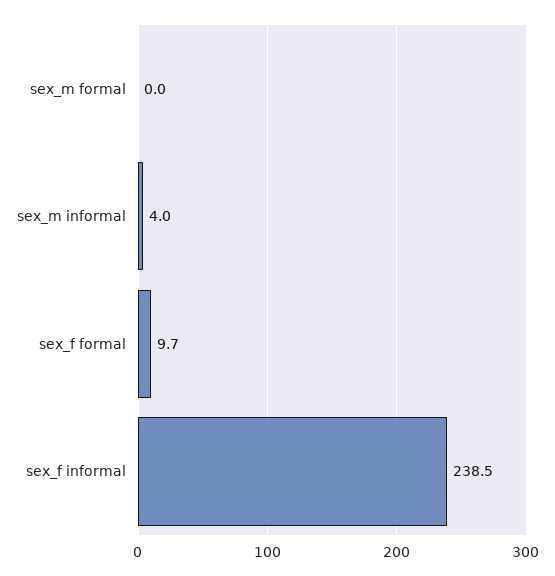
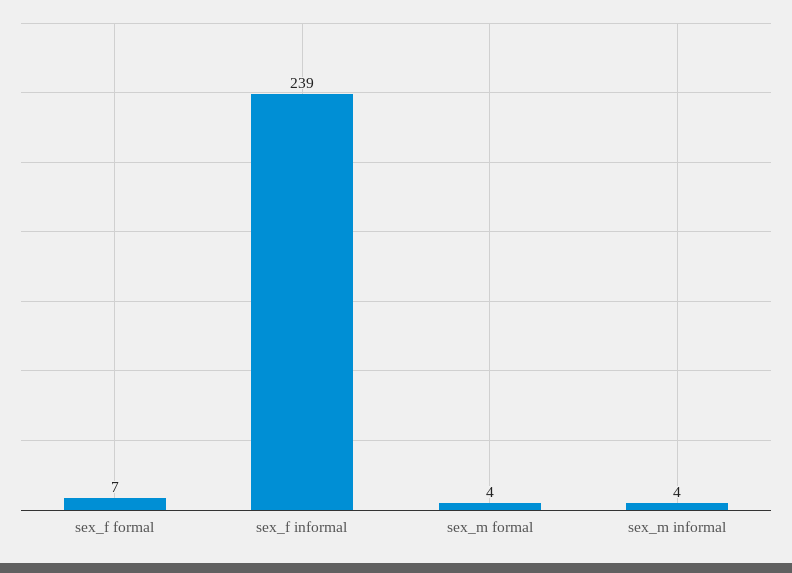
  {
-   "sex_m formal": 0,
+   "sex_m formal": 4,
    "sex_m informal": 4,
-   "sex_f formal": 9.7,
+   "sex_f formal": 7,
    "sex_f informal": 238.5
  }

